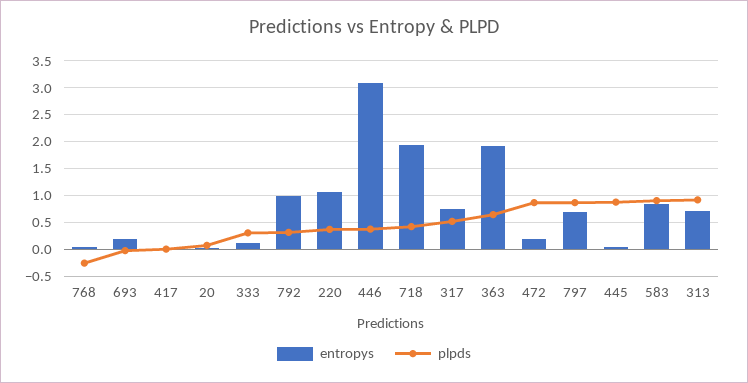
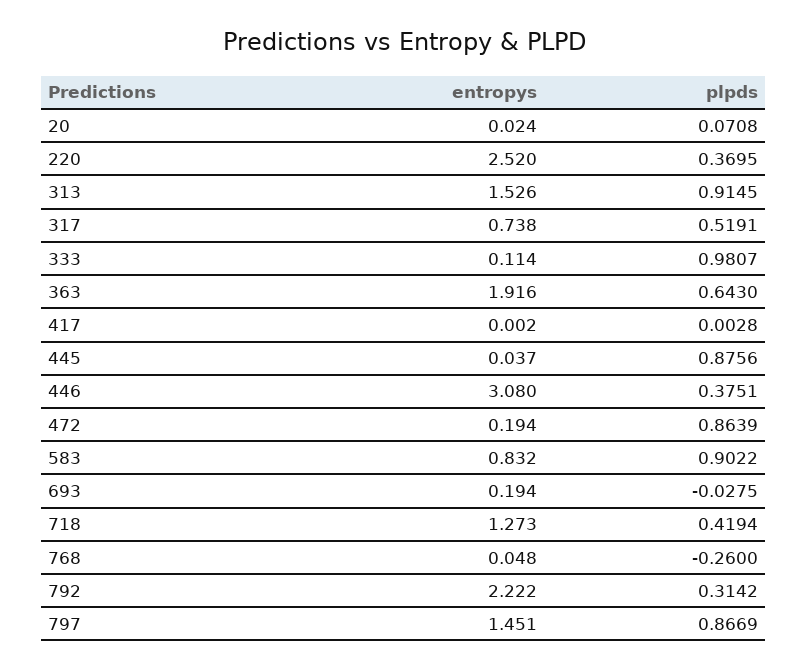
  {
    "entropys": {
      "768": 0.048,
      "693": 0.194,
      "417": 0.002,
      "20": 0.024,
      "333": 0.114,
-     "792": 1,
+     "792": 2.222,
-     "220": 1,
+     "220": 2.52,
      "446": 3.08,
-     "718": 2,
+     "718": 1.273,
      "317": 0.738,
      "363": 1.916,
      "472": 0.194,
-     "797": 0.75,
+     "797": 1.451,
      "445": 0.037,
      "583": 0.832,
-     "313": 0.75
+     "313": 1.526
    },
    "plpds": {
      "768": -0.26,
      "693": -0.0275,
      "417": 0.0028,
      "20": 0.0708,
-     "333": 0.25,
+     "333": 0.9807,
      "792": 0.3142,
      "220": 0.3695,
      "446": 0.3751,
      "718": 0.4194,
      "317": 0.5191,
      "363": 0.643,
      "472": 0.8639,
      "797": 0.8669,
      "445": 0.8756,
      "583": 0.9022,
      "313": 0.9145
    }
  }

